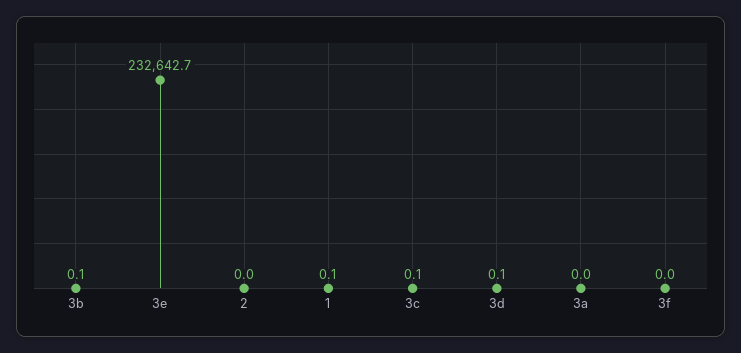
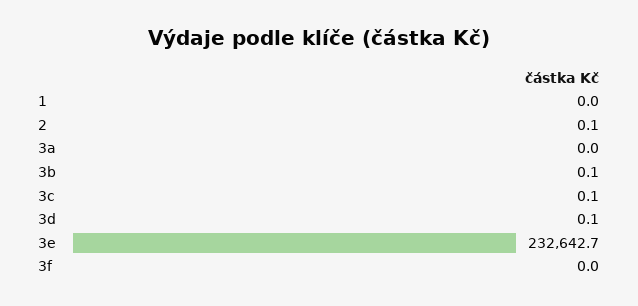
  {
    "3b": 0.1,
    "3e": 232642.7,
-   "2": 0,
+   "2": 0.1,
-   "1": 0.1,
+   "1": 0,
    "3c": 0.1,
    "3d": 0.1,
    "3a": 0,
    "3f": 0
  }

